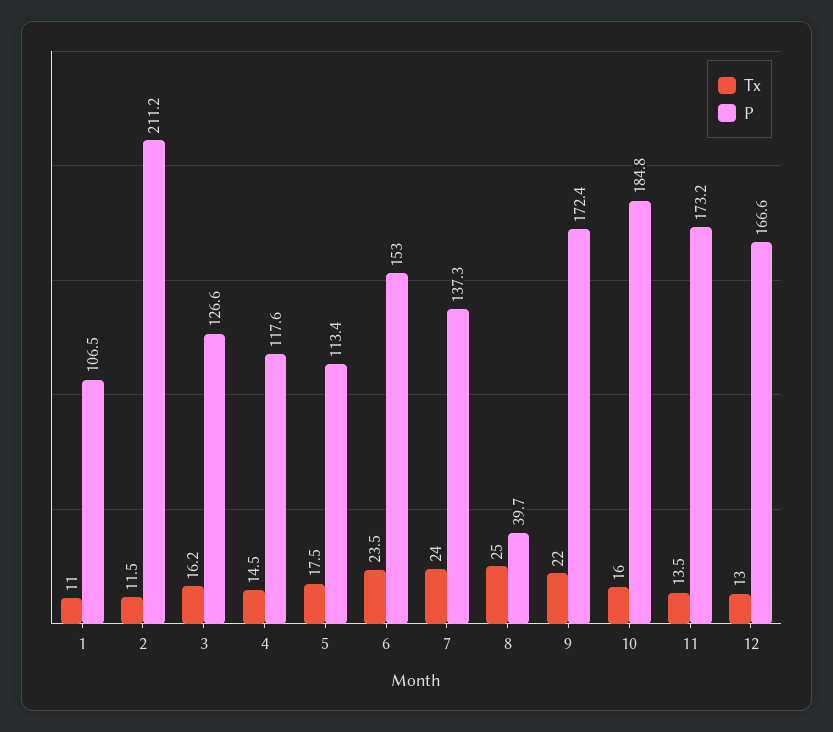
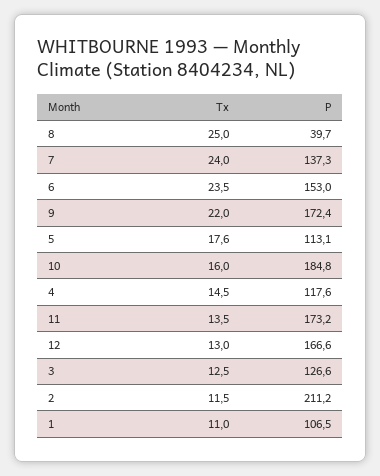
  {
    "Tx": {
      "1": 11,
      "2": 11.5,
-     "3": 16.2,
+     "3": 12.5,
      "4": 14.5,
-     "5": 17.5,
+     "5": 17.6,
      "6": 23.5,
      "7": 24,
      "8": 25,
      "9": 22,
      "10": 16,
      "11": 13.5,
      "12": 13
    },
    "P": {
      "1": 106.5,
      "2": 211.2,
      "3": 126.6,
      "4": 117.6,
-     "5": 113.4,
+     "5": 113.1,
      "6": 153,
      "7": 137.3,
      "8": 39.7,
      "9": 172.4,
      "10": 184.8,
      "11": 173.2,
      "12": 166.6
    }
  }

